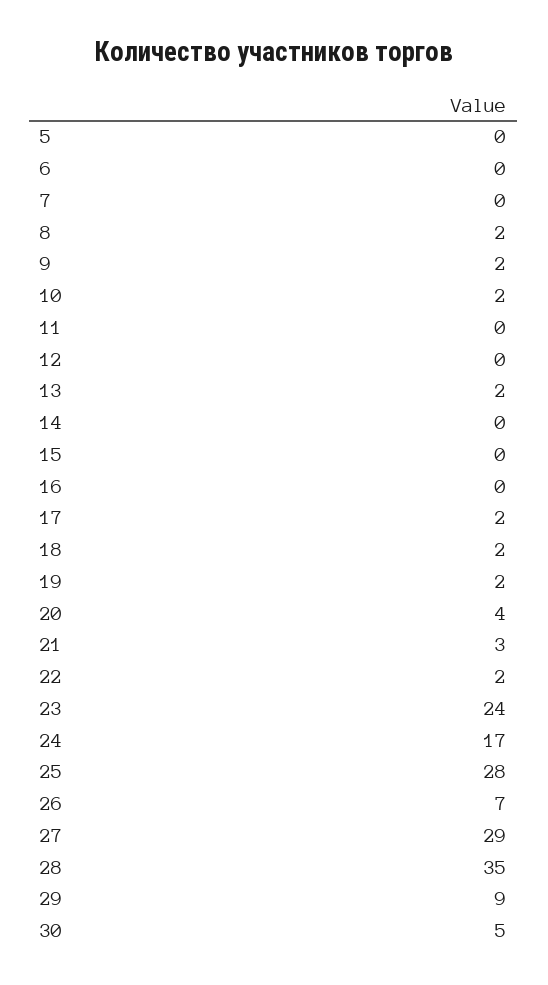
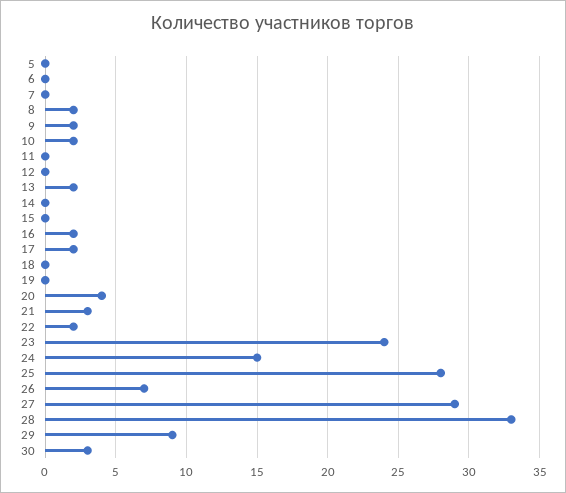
  {
    "5": 0,
    "6": 0,
    "7": 0,
    "8": 2,
    "9": 2,
    "10": 2,
    "11": 0,
    "12": 0,
    "13": 2,
    "14": 0,
    "15": 0,
-   "16": 0,
+   "16": 2,
    "17": 2,
-   "18": 2,
+   "18": 0,
-   "19": 2,
+   "19": 0,
    "20": 4,
    "21": 3,
    "22": 2,
    "23": 24,
-   "24": 17,
+   "24": 15,
    "25": 28,
    "26": 7,
    "27": 29,
-   "28": 35,
+   "28": 33,
    "29": 9,
-   "30": 5
+   "30": 3
  }

